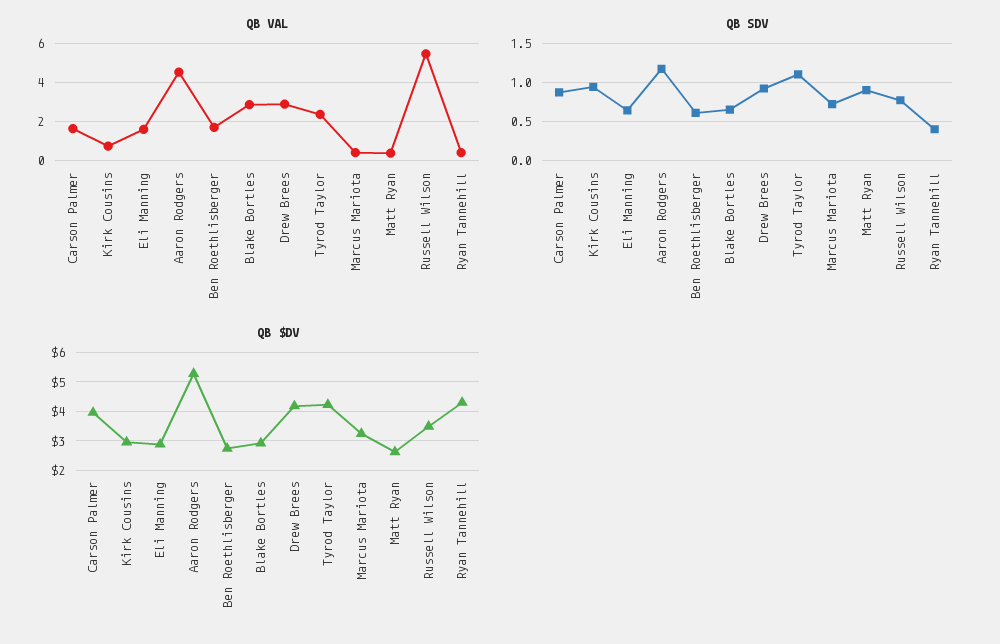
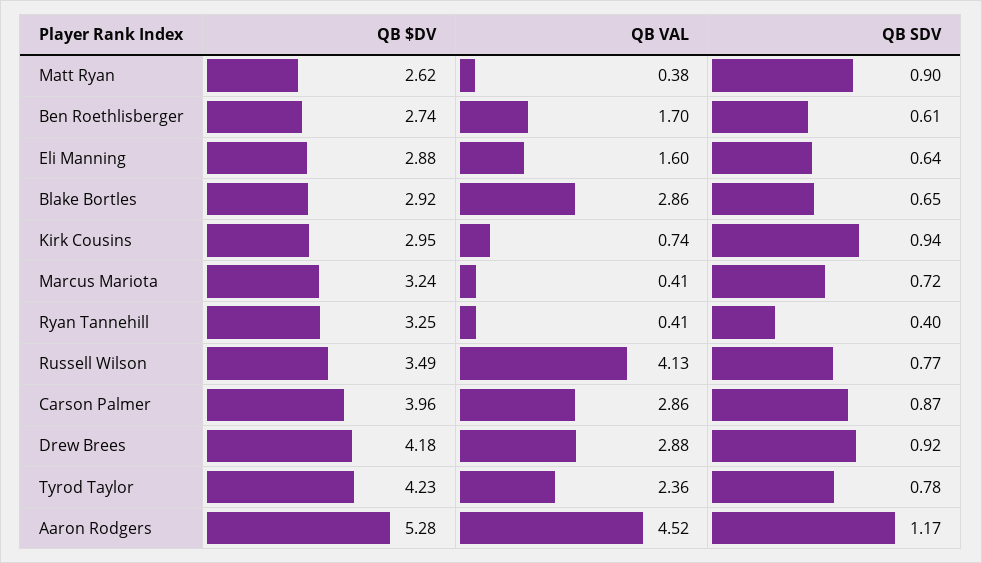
  {
    "QB VAL": {
-     "Carson Palmer": 1.5,
+     "Carson Palmer": 2.86,
      "Kirk Cousins": 0.74,
      "Eli Manning": 1.6,
      "Aaron Rodgers": 4.52,
      "Ben Roethlisberger": 1.7,
      "Blake Bortles": 2.86,
      "Drew Brees": 2.88,
      "Tyrod Taylor": 2.36,
      "Marcus Mariota": 0.41,
      "Matt Ryan": 0.38,
-     "Russell Wilson": 5.5,
+     "Russell Wilson": 4.13,
      "Ryan Tannehill": 0.41
    },
    "QB SDV": {
      "Carson Palmer": 0.87,
      "Kirk Cousins": 0.94,
      "Eli Manning": 0.64,
      "Aaron Rodgers": 1.17,
      "Ben Roethlisberger": 0.61,
      "Blake Bortles": 0.65,
      "Drew Brees": 0.92,
-     "Tyrod Taylor": 1.1,
+     "Tyrod Taylor": 0.78,
      "Marcus Mariota": 0.72,
      "Matt Ryan": 0.9,
      "Russell Wilson": 0.77,
      "Ryan Tannehill": 0.4
    },
    "QB $DV": {
      "Carson Palmer": 3.96,
      "Kirk Cousins": 2.95,
      "Eli Manning": 2.88,
      "Aaron Rodgers": 5.28,
      "Ben Roethlisberger": 2.74,
      "Blake Bortles": 2.92,
      "Drew Brees": 4.18,
      "Tyrod Taylor": 4.23,
      "Marcus Mariota": 3.24,
      "Matt Ryan": 2.62,
      "Russell Wilson": 3.49,
-     "Ryan Tannehill": 4.25
+     "Ryan Tannehill": 3.25
    }
  }

